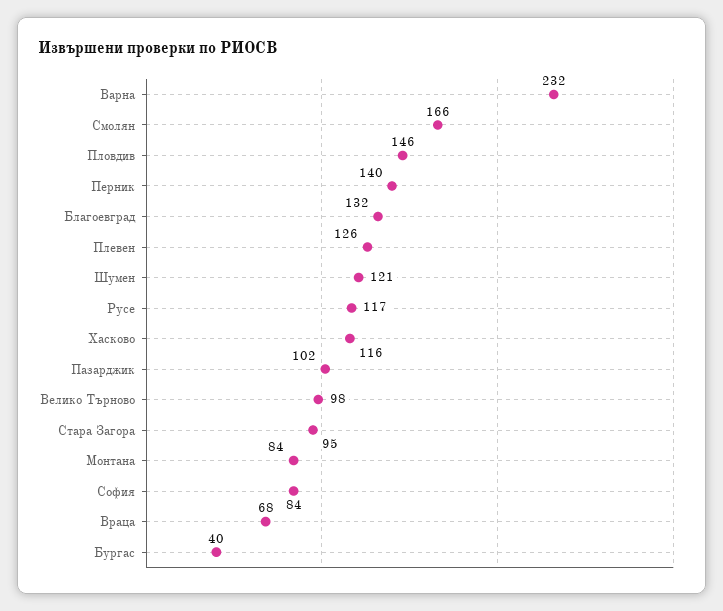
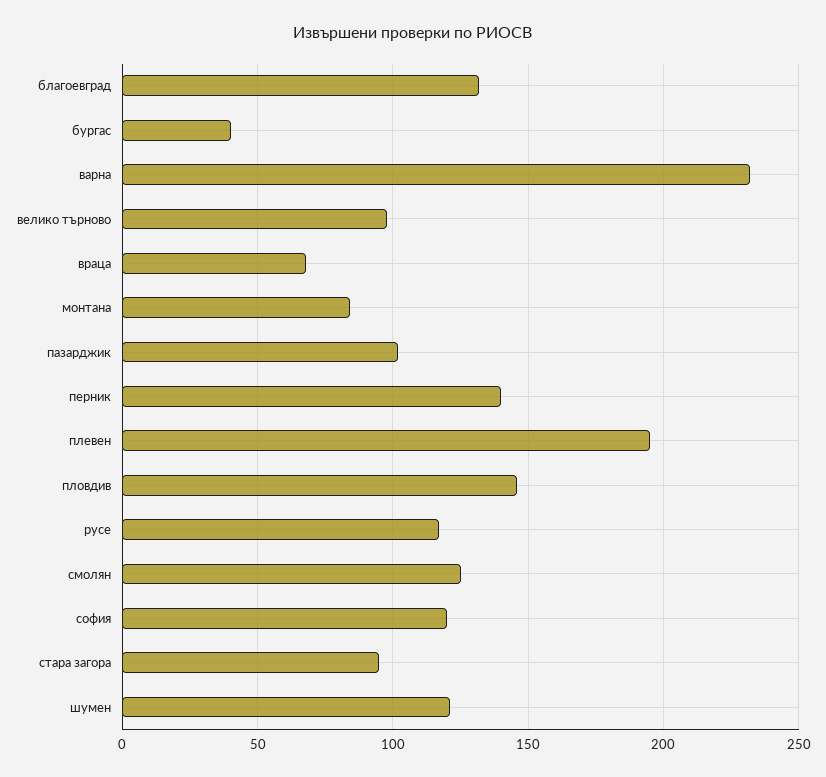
  {
    "Варна": 232,
-   "Смолян": 166,
+   "Смолян": 125,
    "Пловдив": 146,
    "Перник": 140,
    "Благоевград": 132,
-   "Плевен": 126,
+   "Плевен": 195,
    "Шумен": 121,
    "Русе": 117,
-   "Хасково": 116,
    "Пазарджик": 102,
    "Велико Търново": 98,
    "Стара Загора": 95,
    "Монтана": 84,
-   "София": 84,
+   "София": 120,
    "Враца": 68,
    "Бургас": 40
  }

